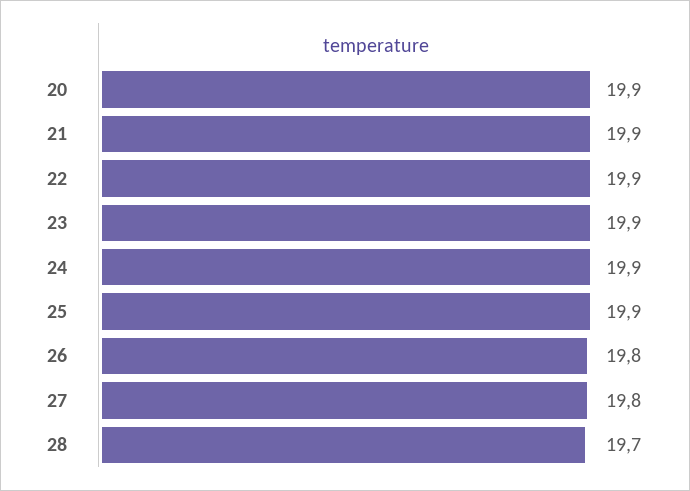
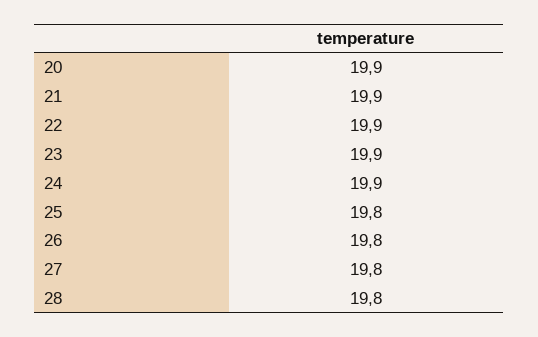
  {
    "20": 19.9,
    "21": 19.9,
    "22": 19.9,
    "23": 19.9,
    "24": 19.9,
-   "25": 19.9,
+   "25": 19.8,
    "26": 19.8,
    "27": 19.8,
-   "28": 19.7
+   "28": 19.8
  }

